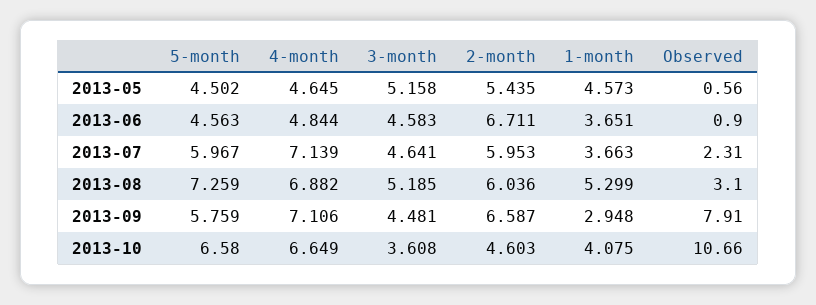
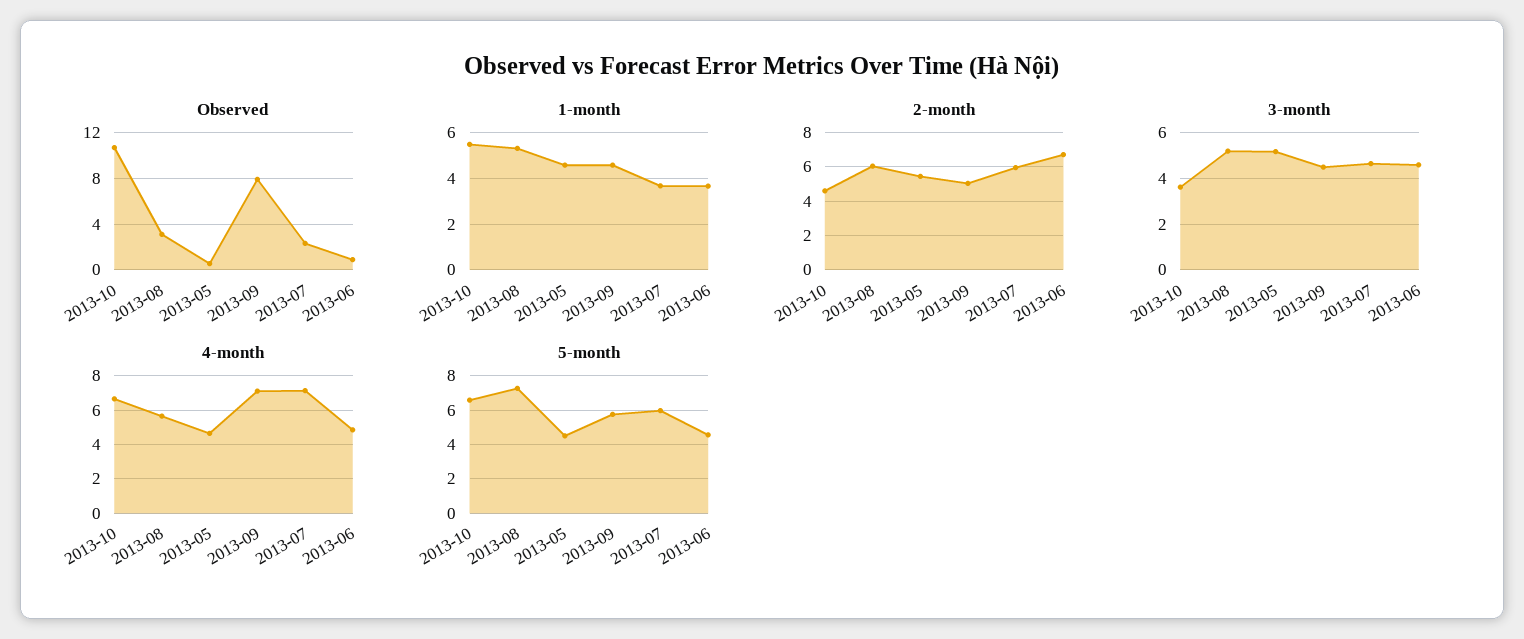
  {
    "5-month": {
      "2013-05": 4.502,
      "2013-06": 4.563,
      "2013-07": 5.967,
      "2013-08": 7.259,
      "2013-09": 5.759,
      "2013-10": 6.58
    },
    "4-month": {
      "2013-05": 4.645,
      "2013-06": 4.844,
      "2013-07": 7.139,
-     "2013-08": 6.882,
+     "2013-08": 5.5,
      "2013-09": 7.106,
      "2013-10": 6.649
    },
    "3-month": {
      "2013-05": 5.158,
      "2013-06": 4.583,
      "2013-07": 4.641,
      "2013-08": 5.185,
      "2013-09": 4.481,
      "2013-10": 3.608
    },
    "2-month": {
      "2013-05": 5.435,
      "2013-06": 6.711,
      "2013-07": 5.953,
      "2013-08": 6.036,
-     "2013-09": 6.587,
+     "2013-09": 5,
      "2013-10": 4.603
    },
    "1-month": {
      "2013-05": 4.573,
      "2013-06": 3.651,
      "2013-07": 3.663,
      "2013-08": 5.299,
-     "2013-09": 2.948,
+     "2013-09": 4.5,
-     "2013-10": 4.075
+     "2013-10": 5.5
    },
    "Observed": {
      "2013-05": 0.56,
      "2013-06": 0.9,
      "2013-07": 2.31,
      "2013-08": 3.1,
      "2013-09": 7.91,
      "2013-10": 10.66
    }
  }

